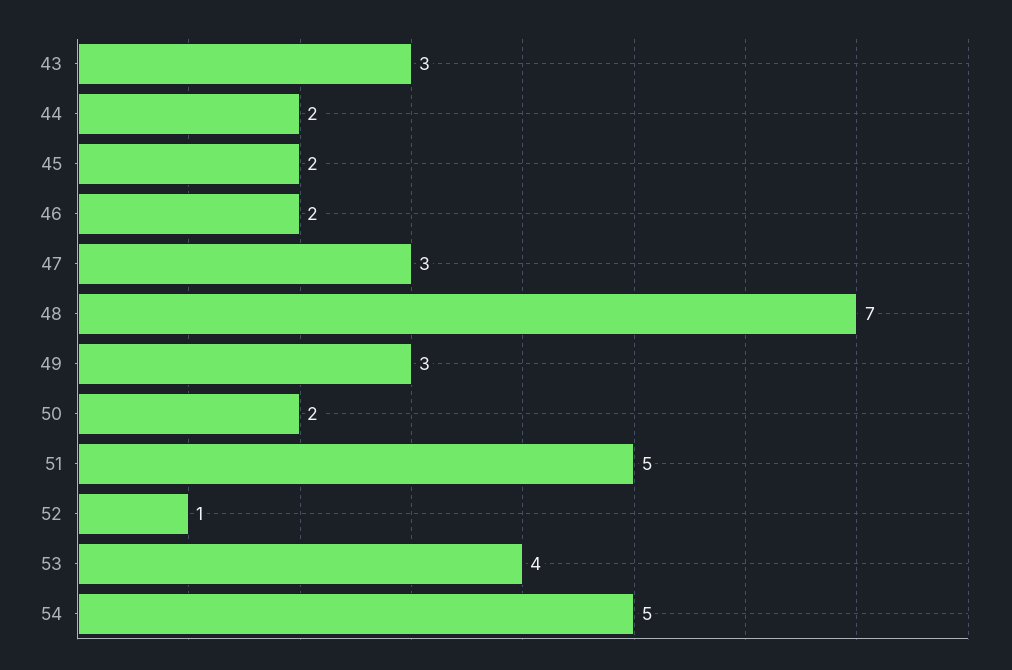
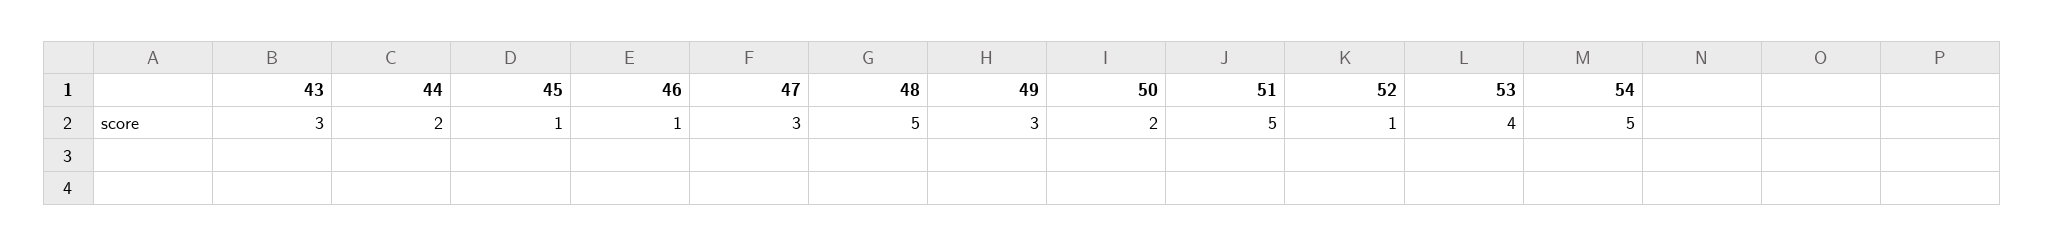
  {
    "43": 3,
    "44": 2,
-   "45": 2,
+   "45": 1,
-   "46": 2,
+   "46": 1,
    "47": 3,
-   "48": 7,
+   "48": 5,
    "49": 3,
    "50": 2,
    "51": 5,
    "52": 1,
    "53": 4,
    "54": 5
  }

